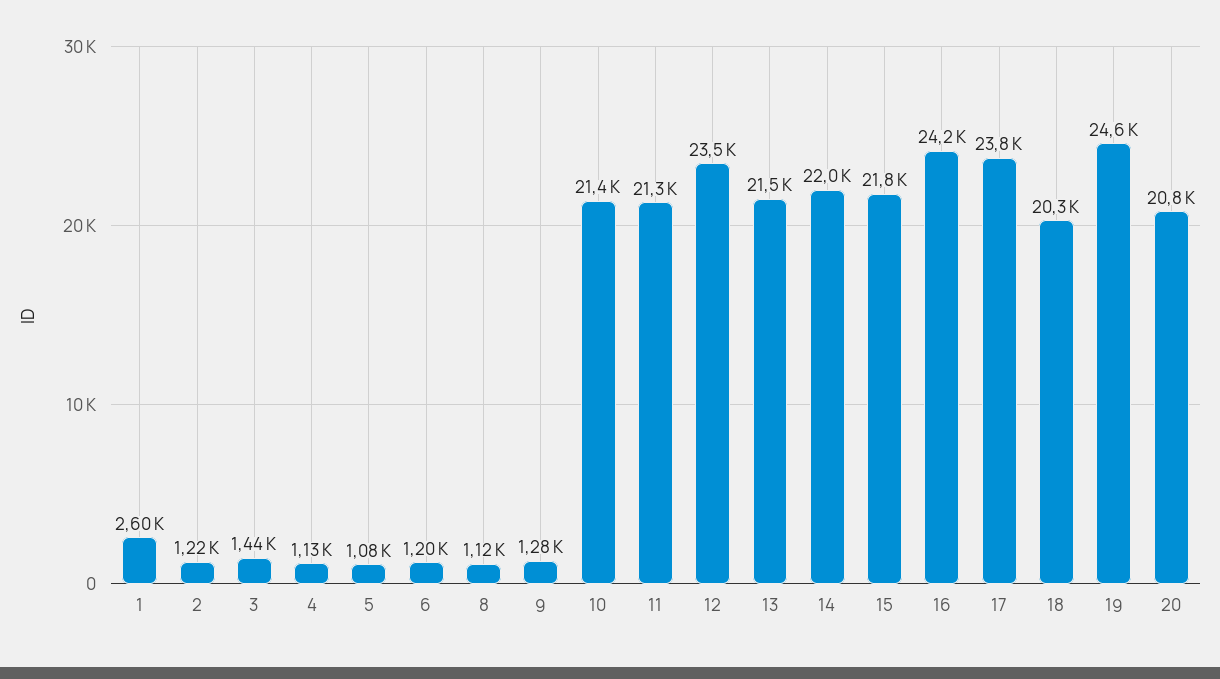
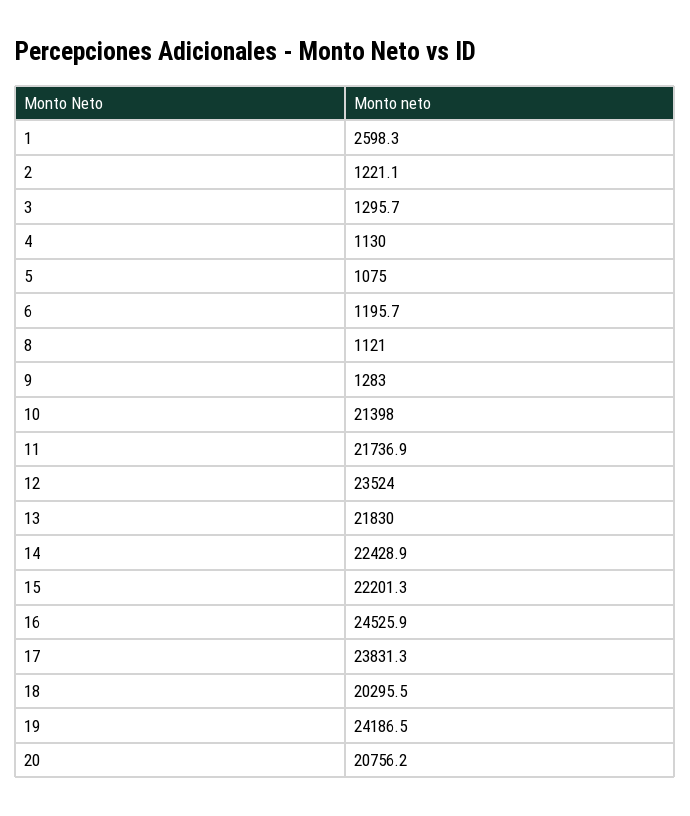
  {
    "1": 2598.3,
    "2": 1221.1,
-   "3": 1440,
+   "3": 1295.7,
    "4": 1130,
    "5": 1075,
    "6": 1195.7,
    "8": 1121,
    "9": 1283,
    "10": 21398,
-   "11": 21300,
+   "11": 21736.9,
    "12": 23524,
-   "13": 21500,
+   "13": 21830,
-   "14": 22000,
+   "14": 22428.9,
-   "15": 21800,
+   "15": 22201.3,
-   "16": 24200,
+   "16": 24525.9,
    "17": 23831.3,
    "18": 20295.5,
-   "19": 24600,
+   "19": 24186.5,
    "20": 20756.2
  }

